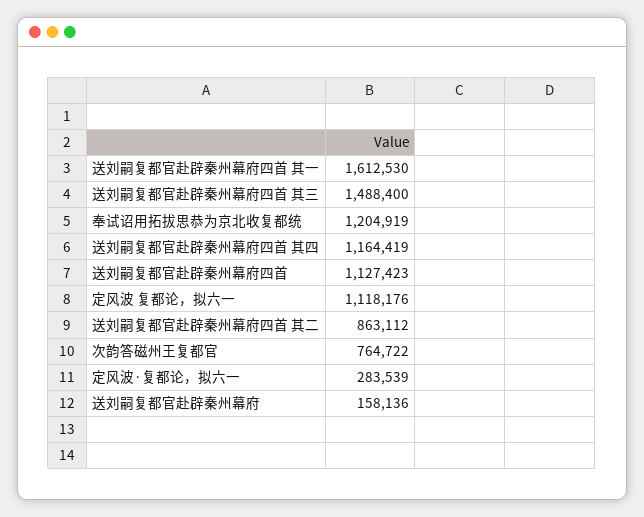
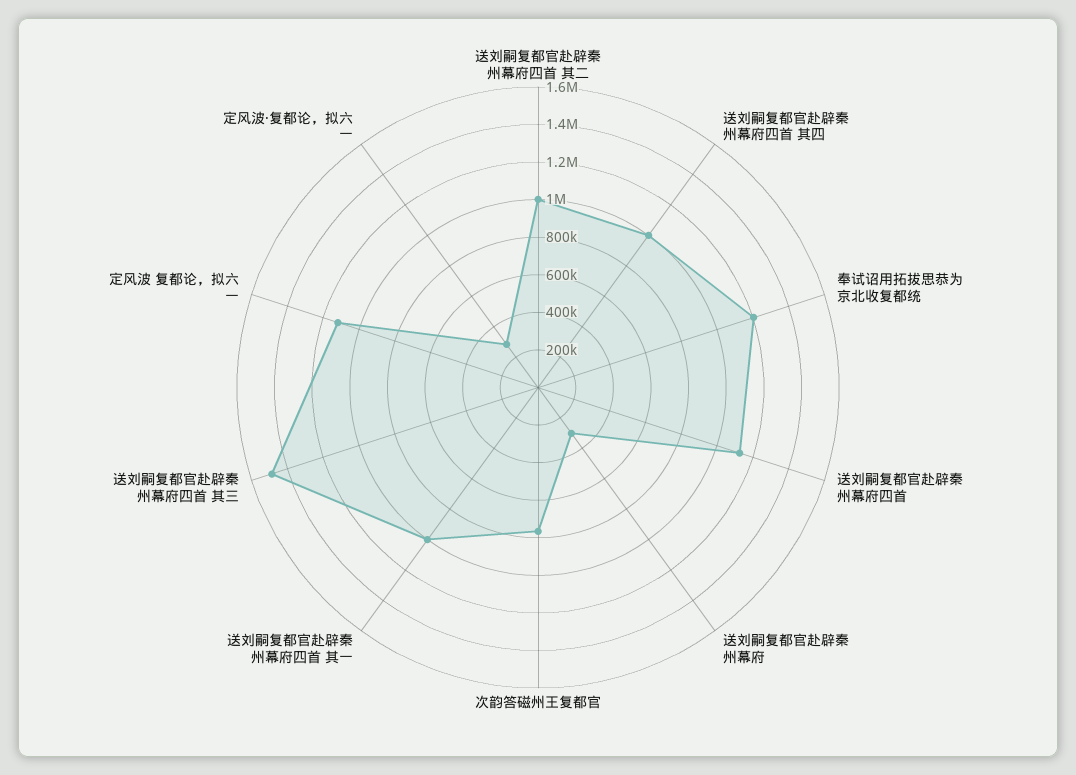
  {
-   "送刘嗣复都官赴辟秦州幕府四首 其一": 1612530,
+   "送刘嗣复都官赴辟秦州幕府四首 其一": 1000000,
    "送刘嗣复都官赴辟秦州幕府四首 其三": 1488400,
    "奉试诏用拓拔思恭为京北收复都统": 1204919,
-   "送刘嗣复都官赴辟秦州幕府四首 其四": 1164419,
+   "送刘嗣复都官赴辟秦州幕府四首 其四": 1000000,
    "送刘嗣复都官赴辟秦州幕府四首": 1127423,
    "定风波 复都论，拟六一": 1118176,
-   "送刘嗣复都官赴辟秦州幕府四首 其二": 863112,
+   "送刘嗣复都官赴辟秦州幕府四首 其二": 1000000,
    "次韵答磁州王复都官": 764722,
    "定风波·复都论，拟六一": 283539,
-   "送刘嗣复都官赴辟秦州幕府": 158136
+   "送刘嗣复都官赴辟秦州幕府": 300000
  }

